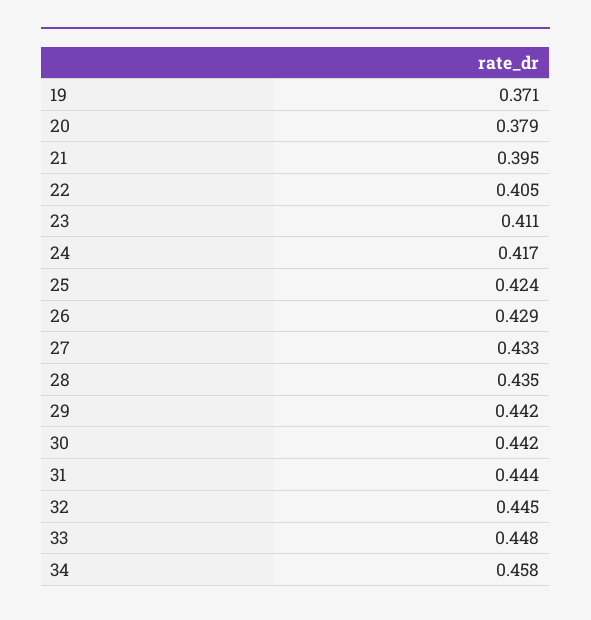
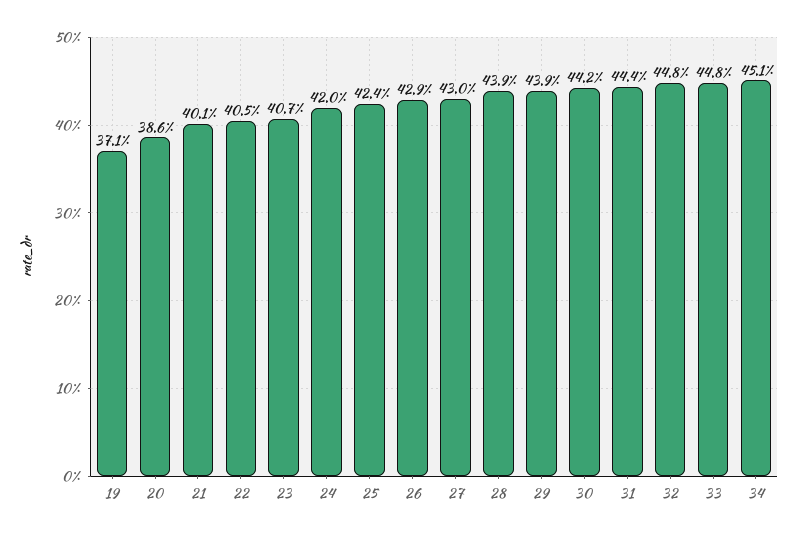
  {
    "19": 0.371,
-   "20": 0.379,
+   "20": 0.386,
-   "21": 0.395,
+   "21": 0.401,
    "22": 0.405,
-   "23": 0.411,
+   "23": 0.407,
-   "24": 0.417,
+   "24": 0.42,
    "25": 0.424,
    "26": 0.429,
-   "27": 0.433,
+   "27": 0.43,
-   "28": 0.435,
+   "28": 0.439,
-   "29": 0.442,
+   "29": 0.439,
    "30": 0.442,
    "31": 0.444,
-   "32": 0.445,
+   "32": 0.448,
    "33": 0.448,
-   "34": 0.458
+   "34": 0.451
  }

